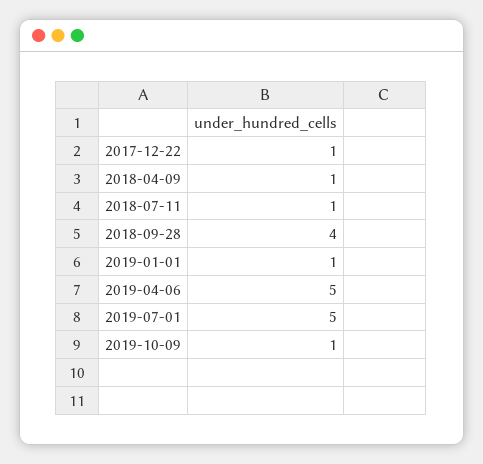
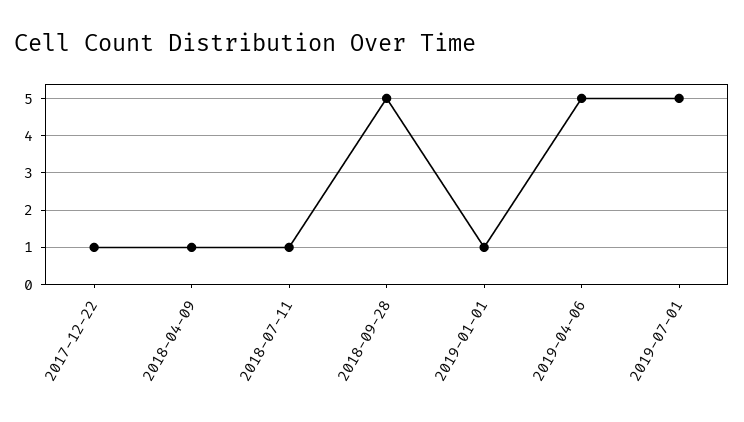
  {
    "2017-12-22": 1,
    "2018-04-09": 1,
    "2018-07-11": 1,
-   "2018-09-28": 4,
+   "2018-09-28": 5,
    "2019-01-01": 1,
    "2019-04-06": 5,
-   "2019-07-01": 5,
+   "2019-07-01": 5
-   "2019-10-09": 1
  }

